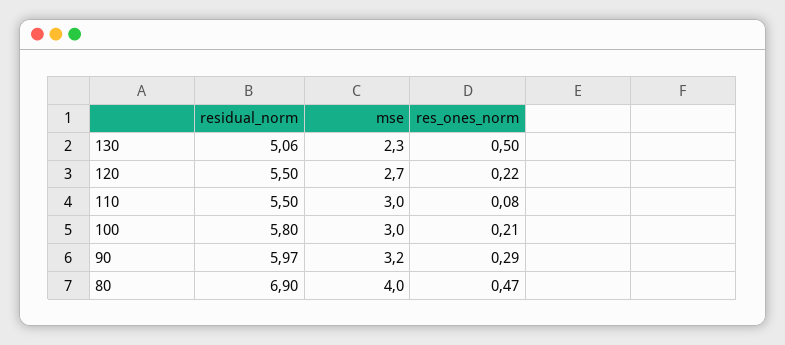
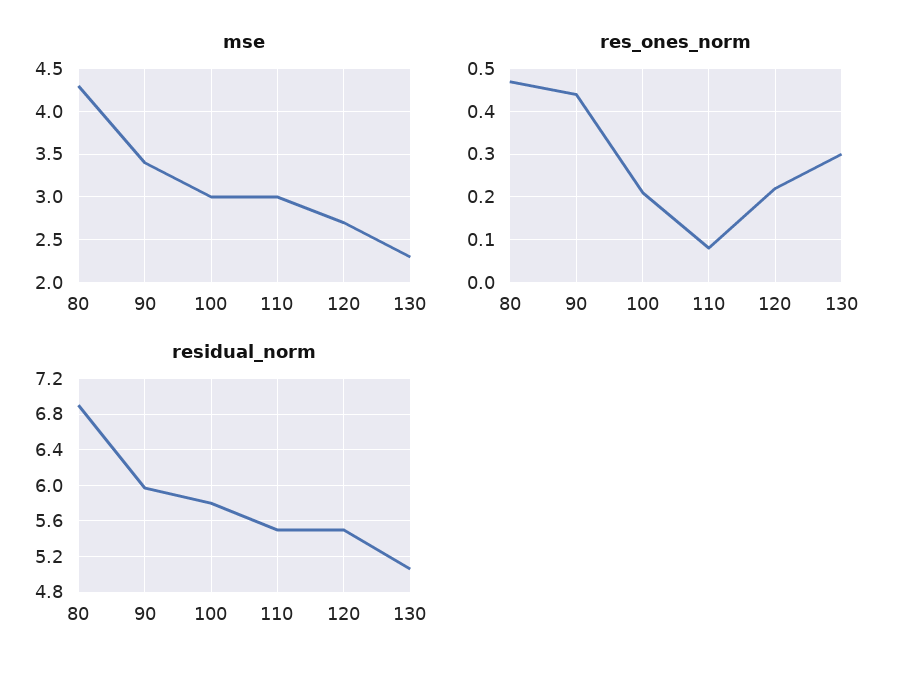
  {
    "residual_norm": {
      "130": 5.06,
      "120": 5.5,
      "110": 5.5,
      "100": 5.8,
      "90": 5.97,
      "80": 6.9
    },
    "mse": {
      "130": 2.3,
      "120": 2.7,
      "110": 3,
      "100": 3,
-     "90": 3.2,
+     "90": 3.4,
-     "80": 4
+     "80": 4.3
    },
    "res_ones_norm": {
-     "130": 0.5,
+     "130": 0.3,
      "120": 0.22,
      "110": 0.08,
      "100": 0.21,
-     "90": 0.29,
+     "90": 0.45,
      "80": 0.47
    }
  }

